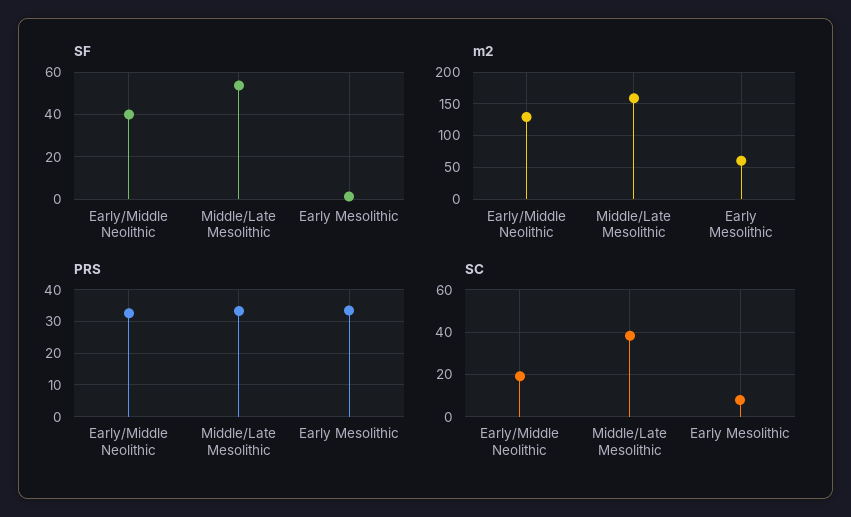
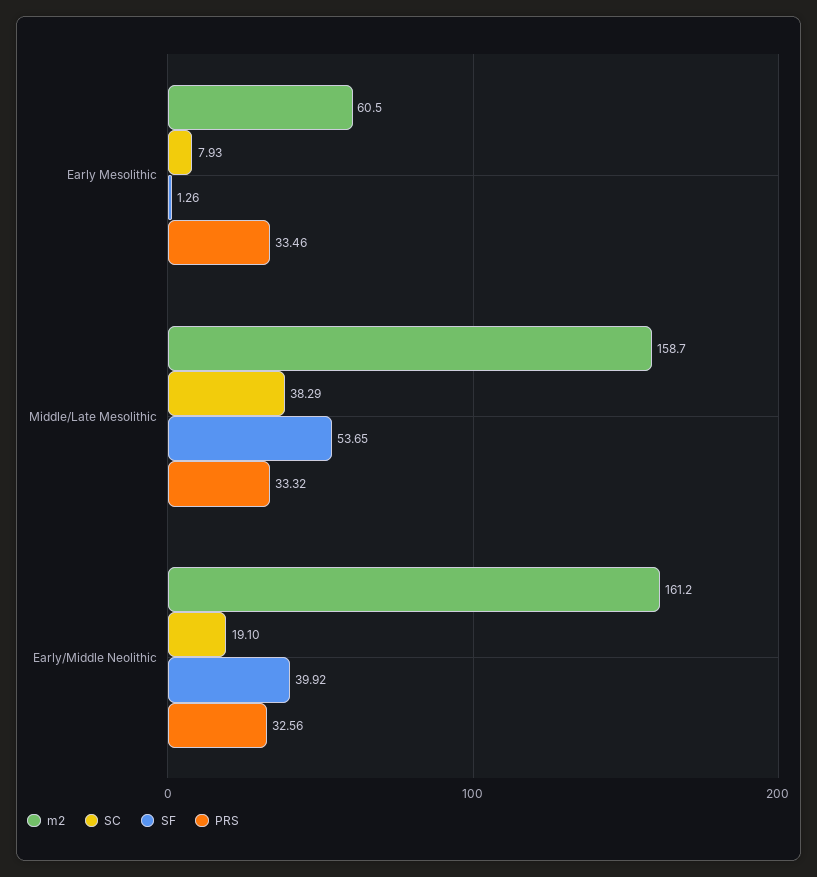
  {
    "SF": {
      "Early/Middle Neolithic": 39.92,
      "Middle/Late Mesolithic": 53.65,
      "Early Mesolithic": 1.26
    },
    "m2": {
-     "Early/Middle Neolithic": 130,
+     "Early/Middle Neolithic": 161.2,
      "Middle/Late Mesolithic": 158.7,
      "Early Mesolithic": 60.5
    },
    "PRS": {
      "Early/Middle Neolithic": 32.56,
      "Middle/Late Mesolithic": 33.32,
      "Early Mesolithic": 33.46
    },
    "SC": {
      "Early/Middle Neolithic": 19.1,
      "Middle/Late Mesolithic": 38.29,
      "Early Mesolithic": 7.93
    }
  }

